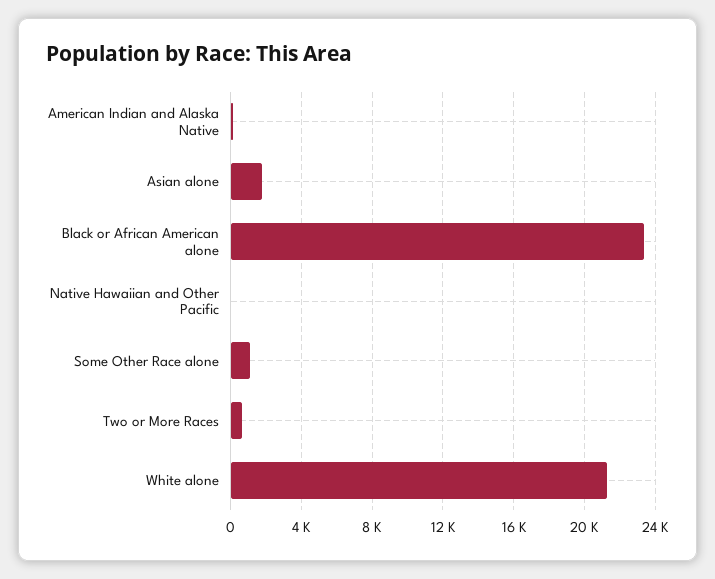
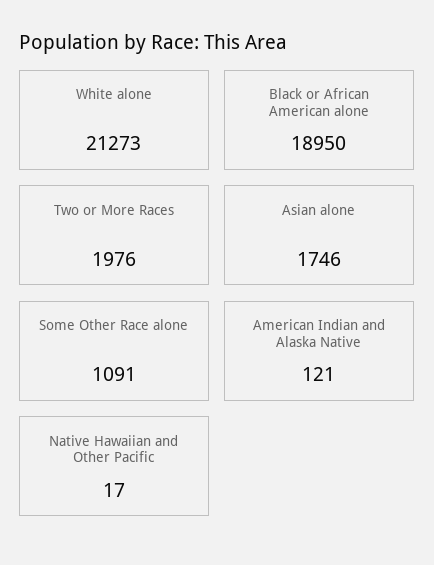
  {
    "American Indian and Alaska Native": 121,
    "Asian alone": 1746,
-   "Black or African American alone": 23500,
+   "Black or African American alone": 18950,
    "Native Hawaiian and Other Pacific": 17,
    "Some Other Race alone": 1091,
-   "Two or More Races": 500,
+   "Two or More Races": 1976,
    "White alone": 21273
  }

